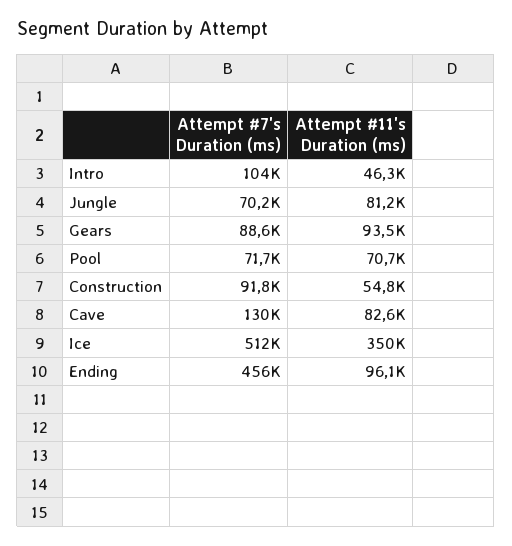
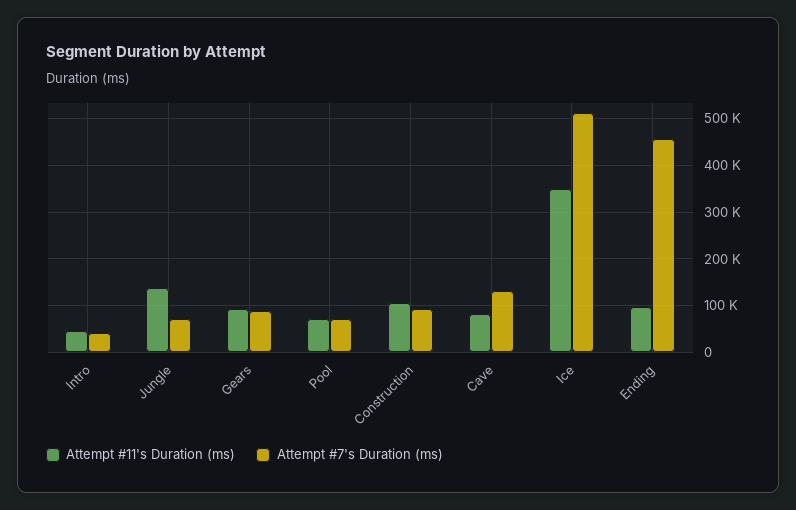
  {
    "Attempt #7's Duration (ms)": {
-     "Intro": 104000,
+     "Intro": 40000,
      "Jungle": 70200,
      "Gears": 88600,
      "Pool": 71700,
      "Construction": 91800,
      "Cave": 130000,
      "Ice": 512000,
      "Ending": 456000
    },
    "Attempt #11's Duration (ms)": {
      "Intro": 46300,
-     "Jungle": 81200,
+     "Jungle": 140000,
      "Gears": 93500,
      "Pool": 70700,
-     "Construction": 54800,
+     "Construction": 100000,
      "Cave": 82600,
      "Ice": 350000,
      "Ending": 96100
    }
  }

